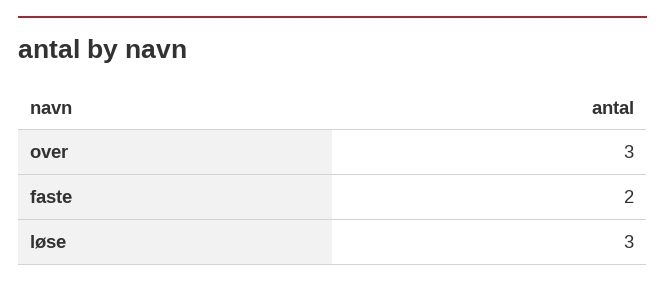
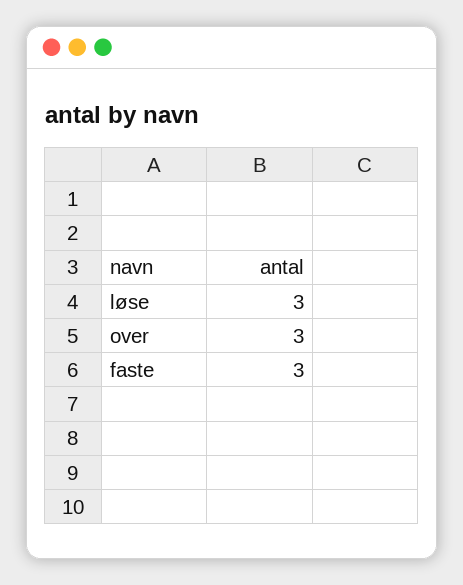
  {
    "over": 3,
-   "faste": 2,
+   "faste": 3,
    "løse": 3
  }

